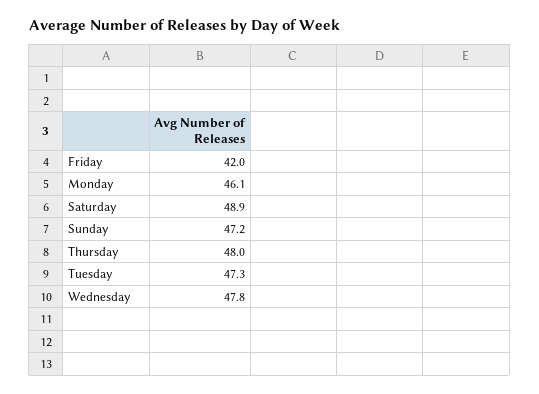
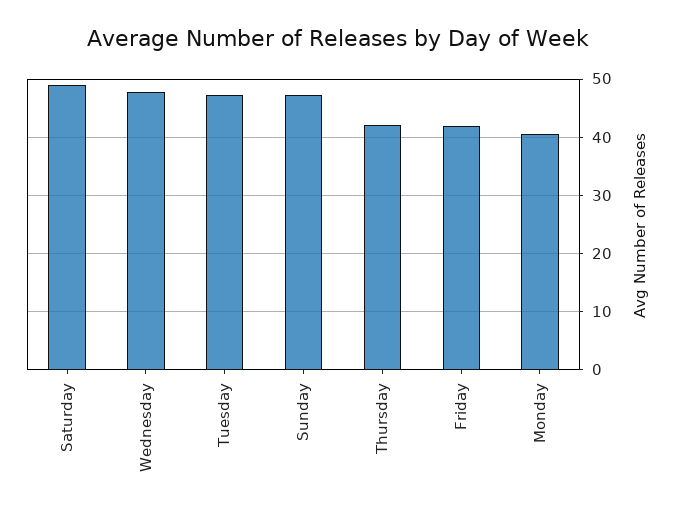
  {
    "Friday": 42,
-   "Monday": 46.1,
+   "Monday": 40,
    "Saturday": 48.9,
    "Sunday": 47.2,
-   "Thursday": 48,
+   "Thursday": 42,
    "Tuesday": 47.3,
    "Wednesday": 47.8
  }

